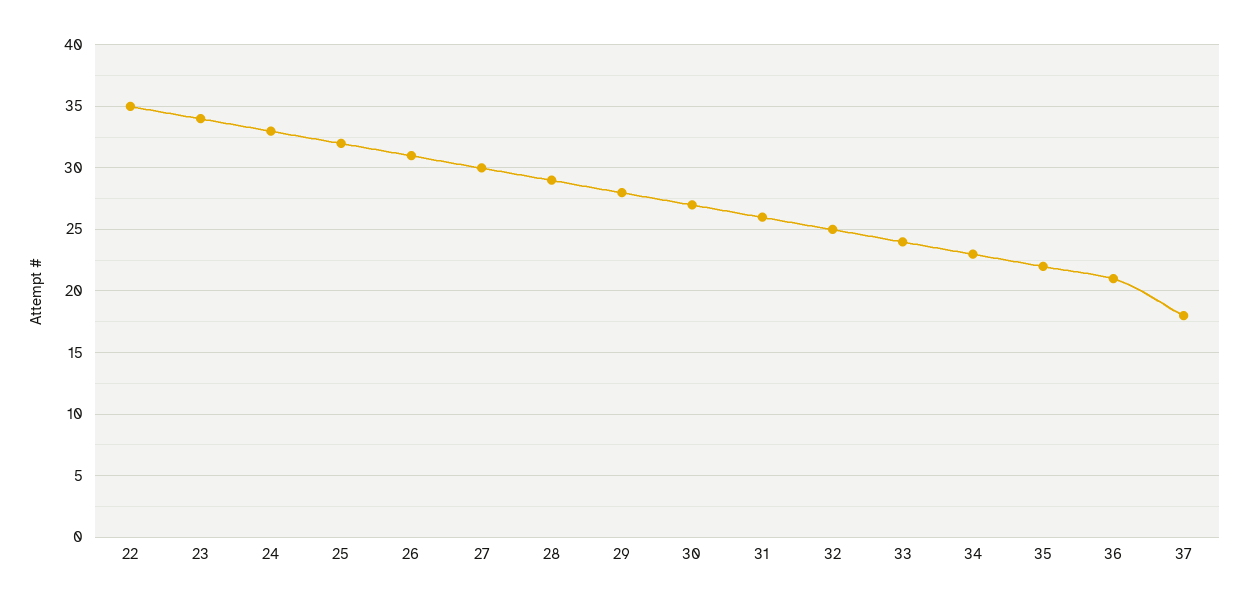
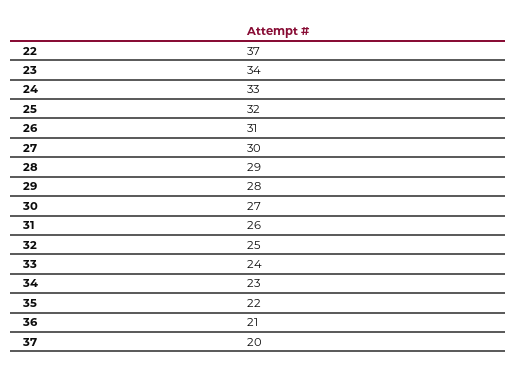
  {
-   "22": 35,
+   "22": 37,
    "23": 34,
    "24": 33,
    "25": 32,
    "26": 31,
    "27": 30,
    "28": 29,
    "29": 28,
    "30": 27,
    "31": 26,
    "32": 25,
    "33": 24,
    "34": 23,
    "35": 22,
    "36": 21,
-   "37": 18
+   "37": 20
  }

